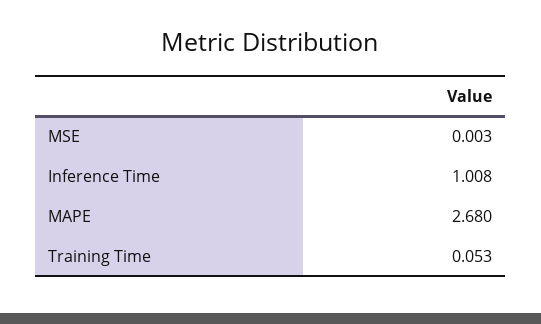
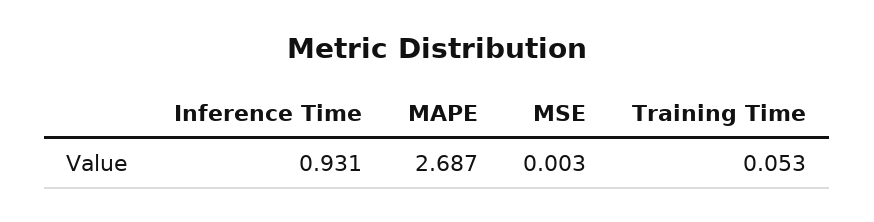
  {
    "MSE": 0.003,
-   "Inference Time": 1.008,
+   "Inference Time": 0.931,
-   "MAPE": 2.68,
+   "MAPE": 2.687,
    "Training Time": 0.053
  }

